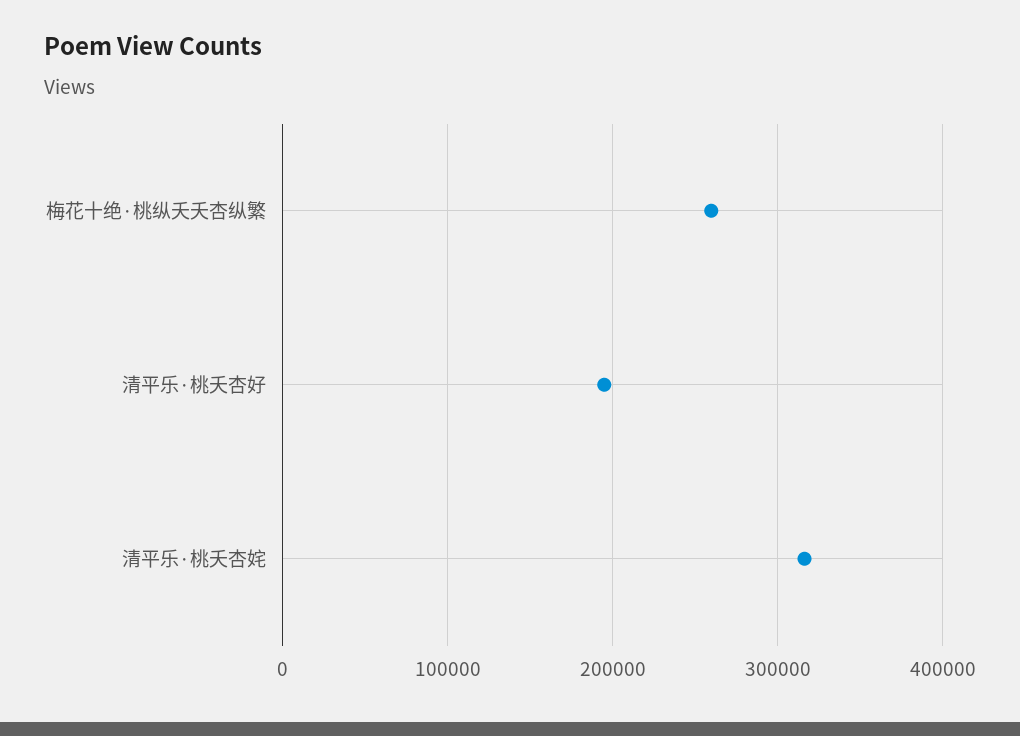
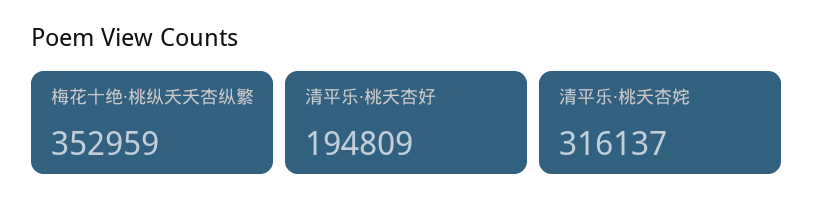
  {
-   "梅花十绝·桃纵夭夭杏纵繁": 260000,
+   "梅花十绝·桃纵夭夭杏纵繁": 352959,
    "清平乐·桃夭杏好": 194809,
    "清平乐·桃夭杏姹": 316137
  }

